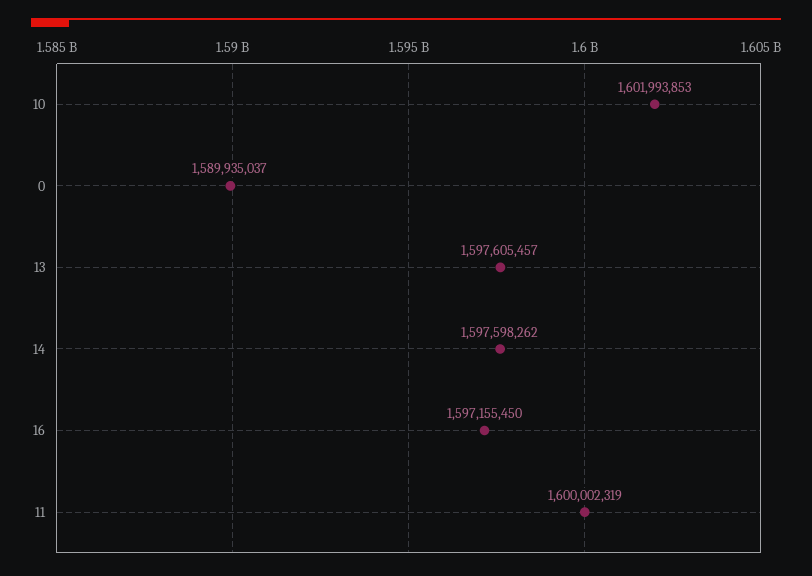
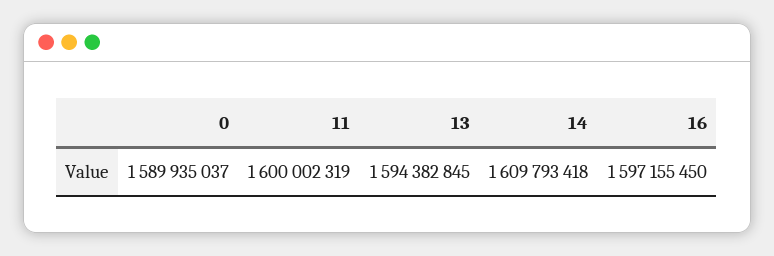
  {
-   "10": 1601993853,
    "0": 1589935037,
-   "13": 1597605457,
+   "13": 1594382845,
-   "14": 1597598262,
+   "14": 1609793418,
    "16": 1597155450,
    "11": 1600002319
  }

